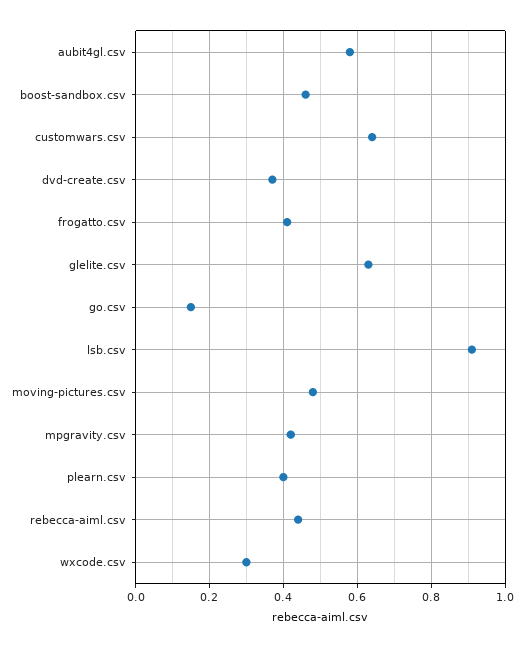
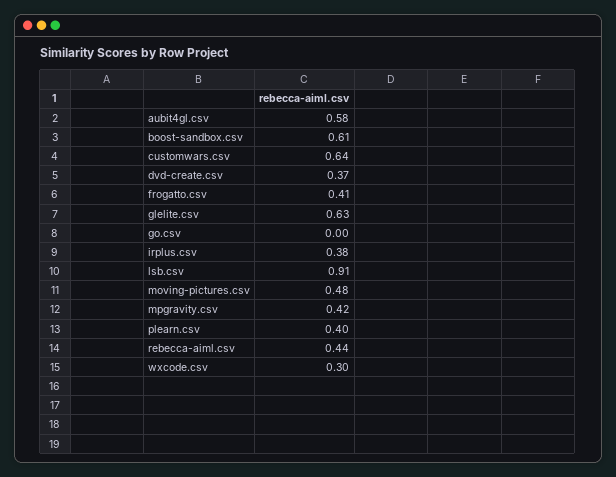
  {
    "aubit4gl.csv": 0.58,
-   "boost-sandbox.csv": 0.45,
+   "boost-sandbox.csv": 0.61,
    "customwars.csv": 0.64,
    "dvd-create.csv": 0.37,
    "frogatto.csv": 0.41,
    "glelite.csv": 0.63,
-   "go.csv": 0.15,
+   "go.csv": 0,
    "lsb.csv": 0.91,
    "moving-pictures.csv": 0.48,
    "mpgravity.csv": 0.42,
    "plearn.csv": 0.4,
    "rebecca-aiml.csv": 0.44,
-   "wxcode.csv": 0.3
+   "wxcode.csv": 0.3,
+   "irplus.csv": 0.38
  }

